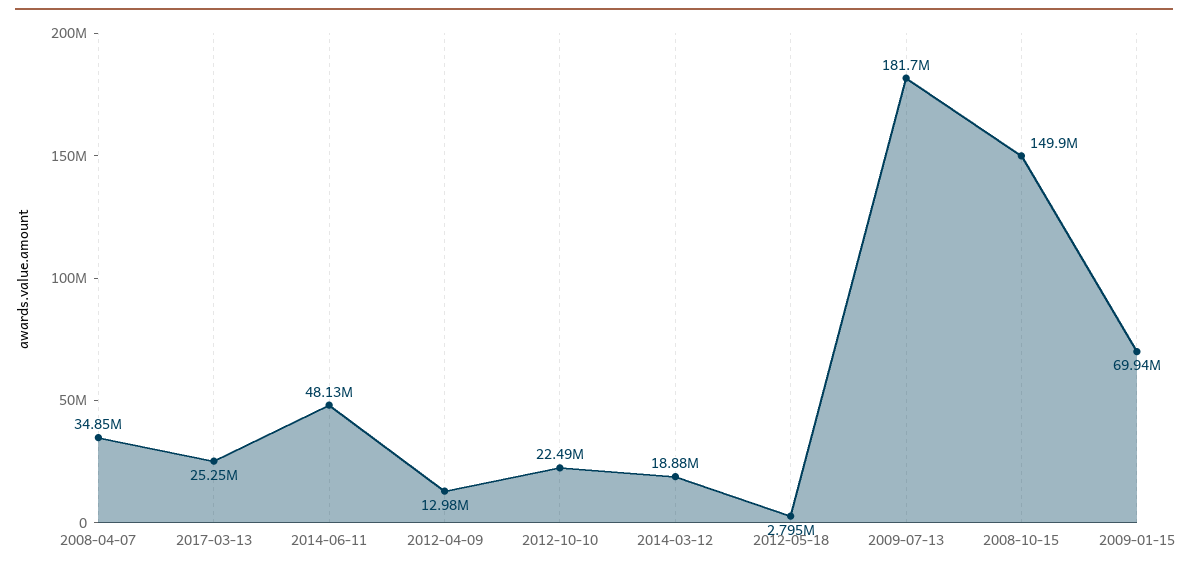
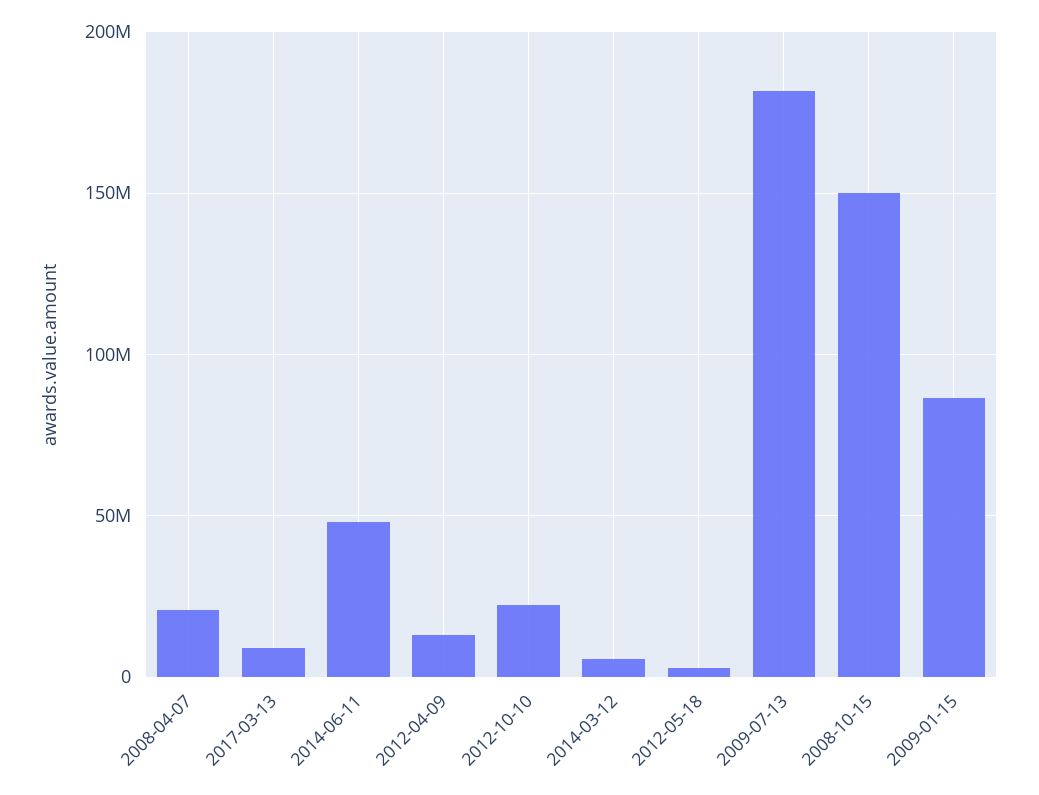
  {
-   "2008-04-07": 34850000,
+   "2008-04-07": 20000000,
-   "2017-03-13": 25250000,
+   "2017-03-13": 10000000,
    "2014-06-11": 48130000,
    "2012-04-09": 12980000,
    "2012-10-10": 22490000,
-   "2014-03-12": 18880000,
+   "2014-03-12": 5000000,
    "2012-05-18": 2795000,
    "2009-07-13": 181700000,
    "2008-10-15": 149900000,
-   "2009-01-15": 69940000
+   "2009-01-15": 85000000
  }

